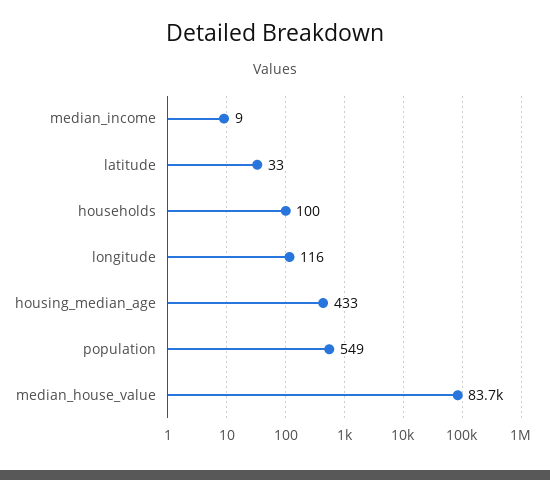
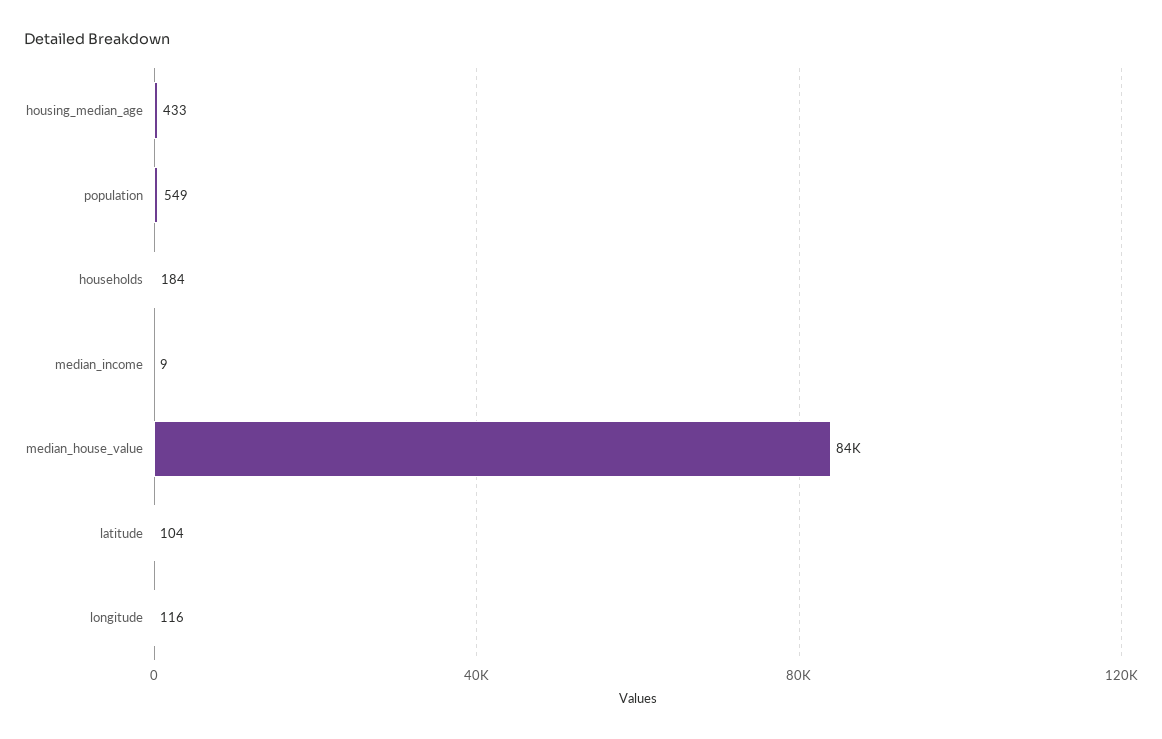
  {
    "median_income": 9,
-   "latitude": 33,
+   "latitude": 104,
-   "households": 100,
+   "households": 184,
    "longitude": 116,
    "housing_median_age": 433,
    "population": 549,
    "median_house_value": 83700
  }

